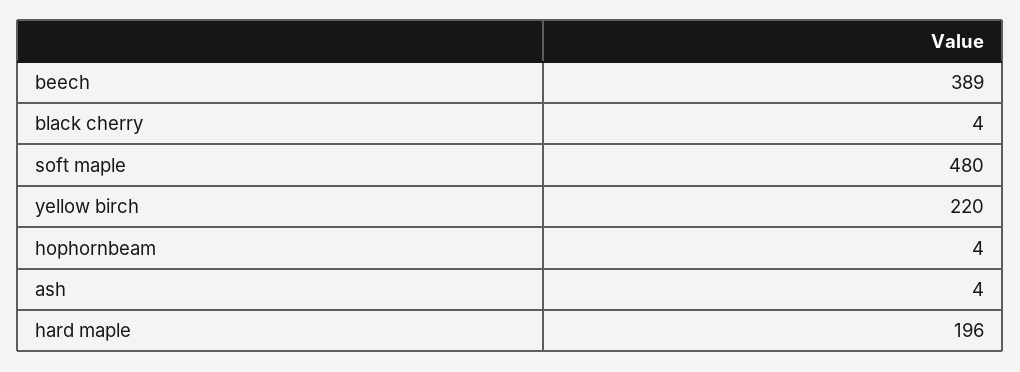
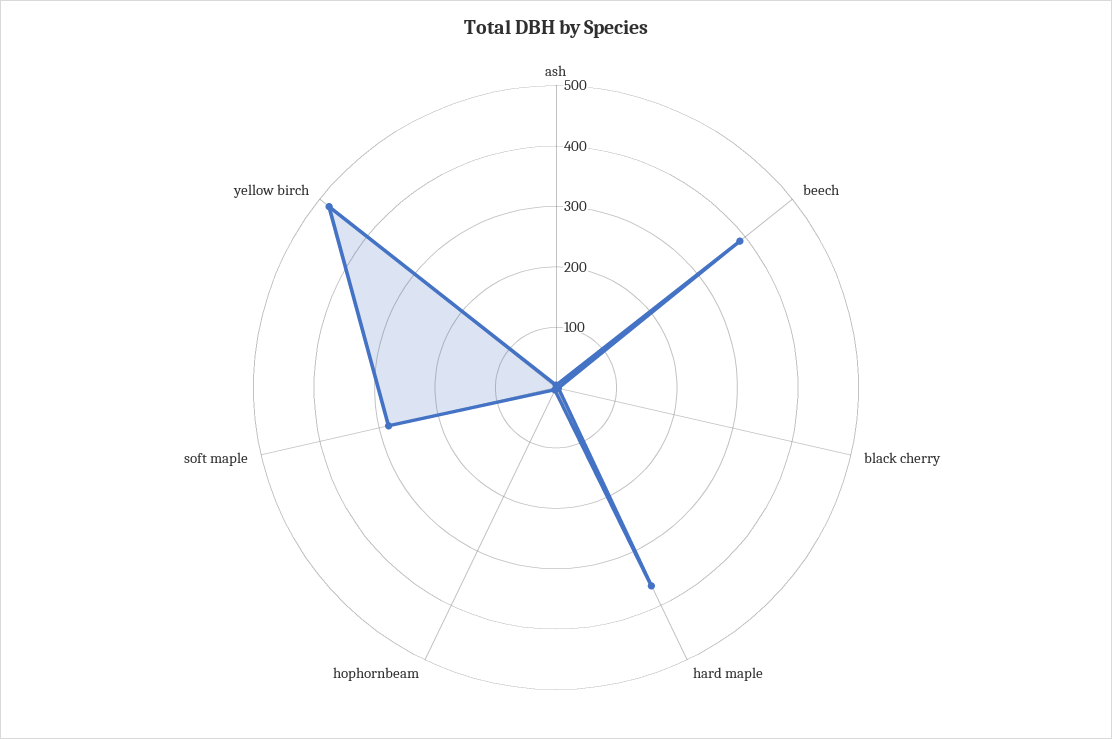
  {
    "beech": 389,
    "black cherry": 4,
-   "soft maple": 480,
+   "soft maple": 280,
-   "yellow birch": 220,
+   "yellow birch": 480,
    "hophornbeam": 4,
    "ash": 4,
-   "hard maple": 196
+   "hard maple": 360
  }

